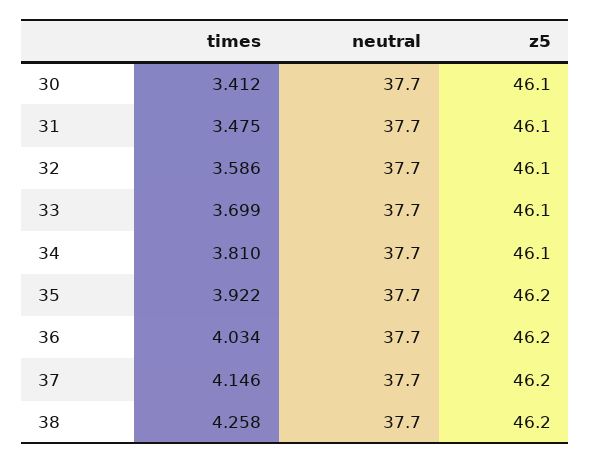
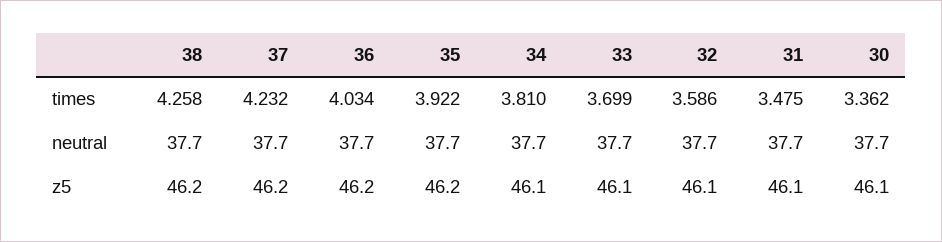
  {
    "times": {
-     "30": 3.412,
+     "30": 3.362,
      "31": 3.475,
      "32": 3.586,
      "33": 3.699,
      "34": 3.81,
      "35": 3.922,
      "36": 4.034,
-     "37": 4.146,
+     "37": 4.232,
      "38": 4.258
    },
    "neutral": {
      "30": 37.7,
      "31": 37.7,
      "32": 37.7,
      "33": 37.7,
      "34": 37.7,
      "35": 37.7,
      "36": 37.7,
      "37": 37.7,
      "38": 37.7
    },
    "z5": {
      "30": 46.1,
      "31": 46.1,
      "32": 46.1,
      "33": 46.1,
      "34": 46.1,
      "35": 46.2,
      "36": 46.2,
      "37": 46.2,
      "38": 46.2
    }
  }

